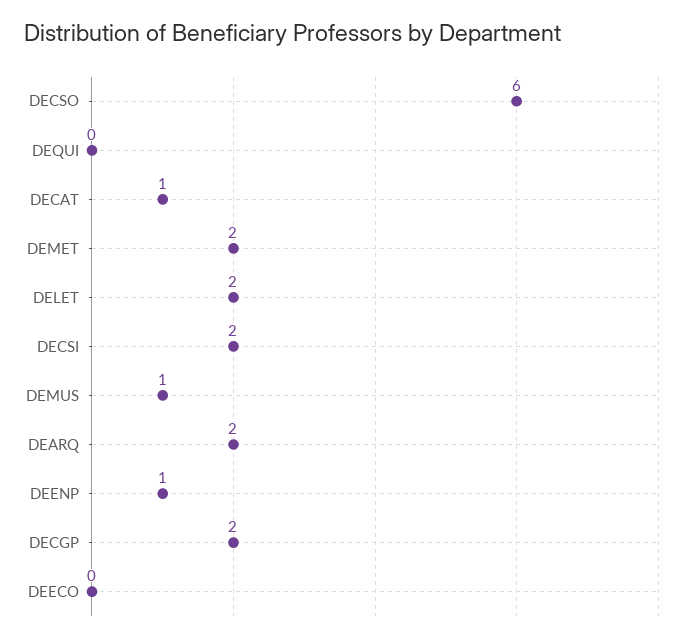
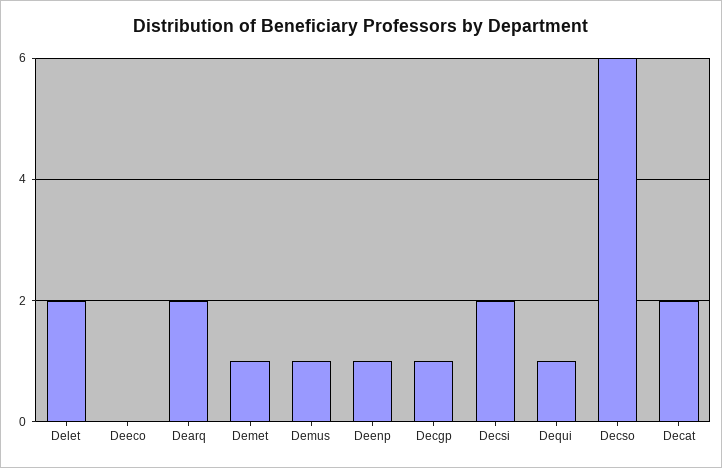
  {
    "DECSO": 6,
-   "DEQUI": 0,
+   "DEQUI": 1,
-   "DECAT": 1,
+   "DECAT": 2,
-   "DEMET": 2,
+   "DEMET": 1,
    "DELET": 2,
    "DECSI": 2,
    "DEMUS": 1,
    "DEARQ": 2,
    "DEENP": 1,
-   "DECGP": 2,
+   "DECGP": 1,
    "DEECO": 0
  }

